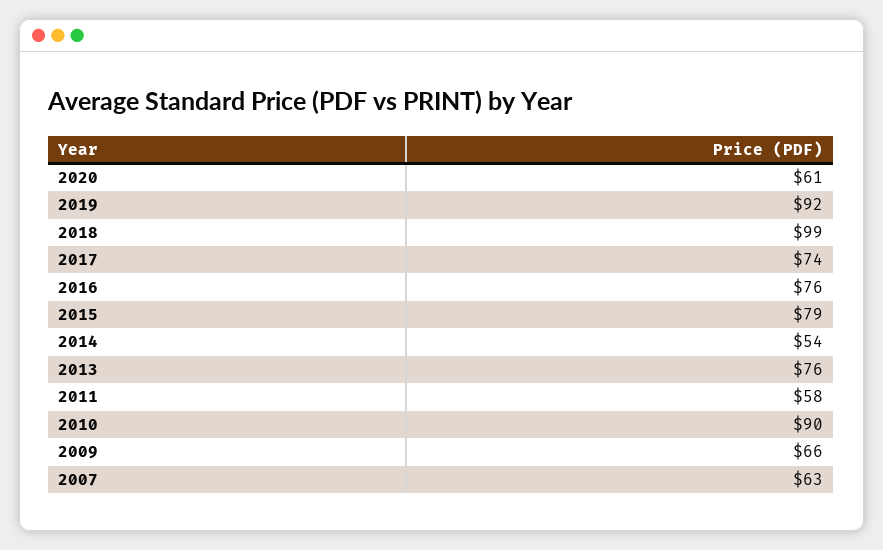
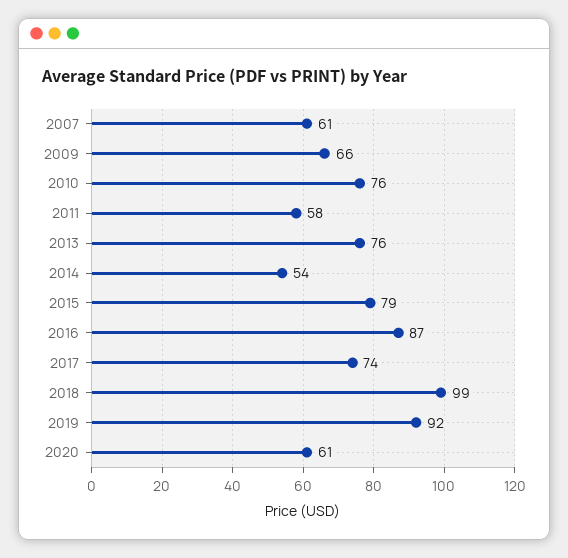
  {
    "2020": 61,
    "2019": 92,
    "2018": 99,
    "2017": 74,
-   "2016": 76,
+   "2016": 87,
    "2015": 79,
    "2014": 54,
    "2013": 76,
    "2011": 58,
-   "2010": 90,
+   "2010": 76,
    "2009": 66,
-   "2007": 63
+   "2007": 61
  }

